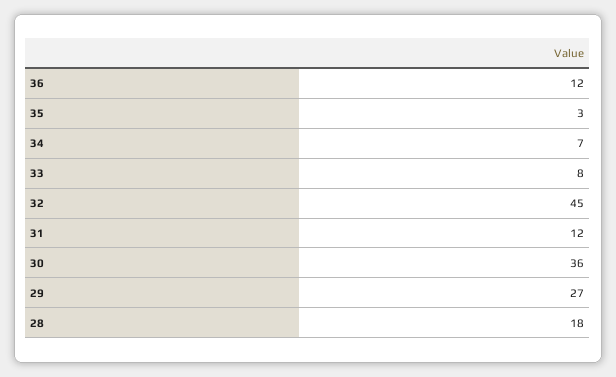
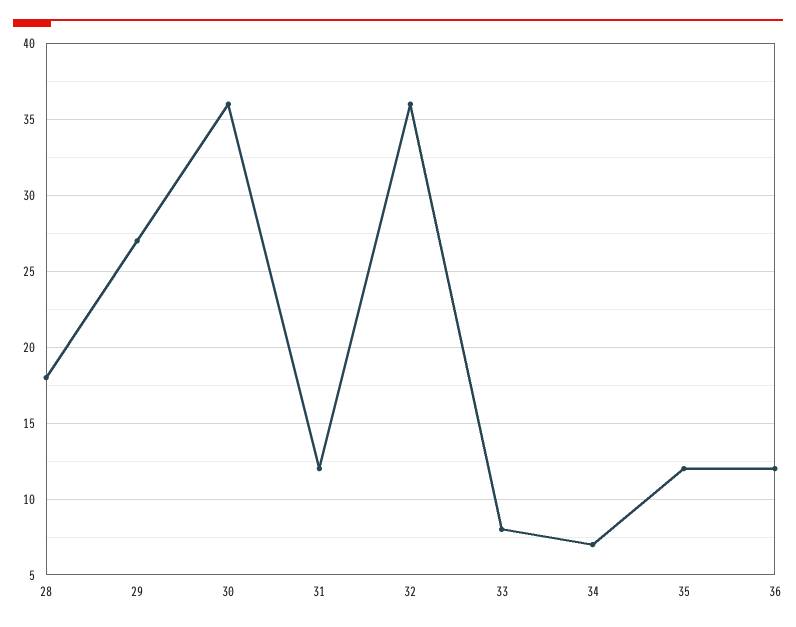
  {
    "36": 12,
-   "35": 3,
+   "35": 12,
    "34": 7,
    "33": 8,
-   "32": 45,
+   "32": 36,
    "31": 12,
    "30": 36,
    "29": 27,
    "28": 18
  }

